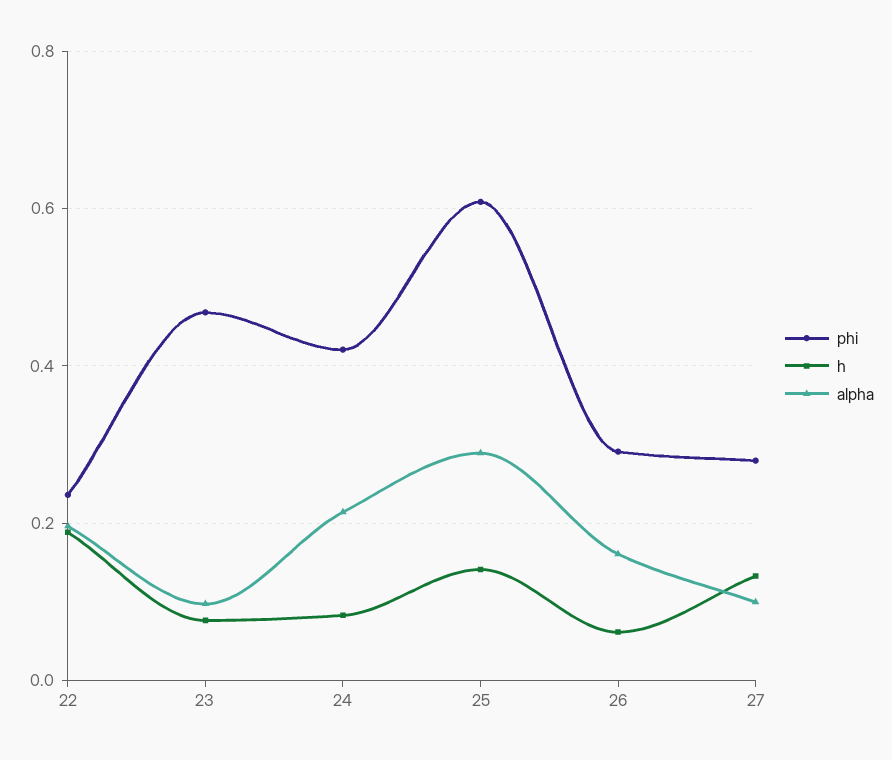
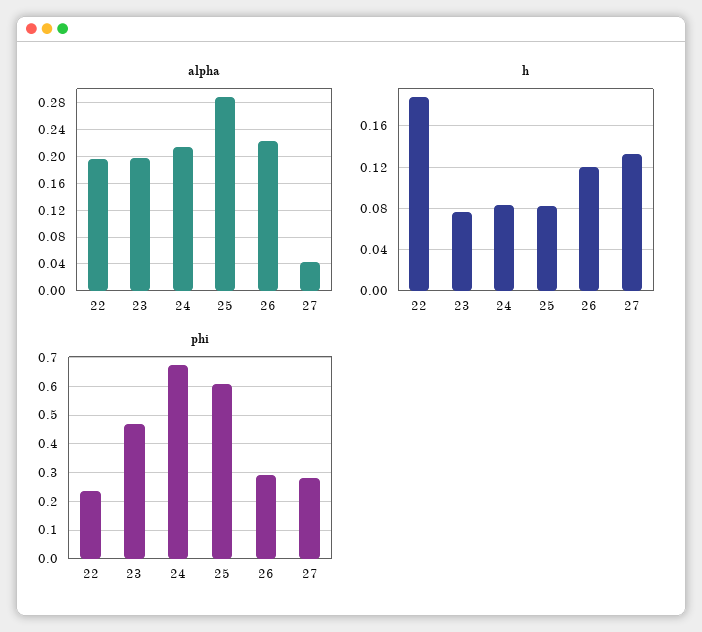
  {
    "phi": {
      "22": 0.24,
      "23": 0.46,
-     "24": 0.42,
+     "24": 0.675,
      "25": 0.6,
      "26": 0.3,
      "27": 0.28
    },
    "h": {
      "22": 0.19,
      "23": 0.08,
      "24": 0.08,
-     "25": 0.14,
+     "25": 0.08,
-     "26": 0.06,
+     "26": 0.12,
      "27": 0.13
    },
    "alpha": {
      "22": 0.2,
-     "23": 0.1,
+     "23": 0.2,
      "24": 0.21,
      "25": 0.29,
-     "26": 0.16,
+     "26": 0.22,
-     "27": 0.1
+     "27": 0.04
    }
  }

